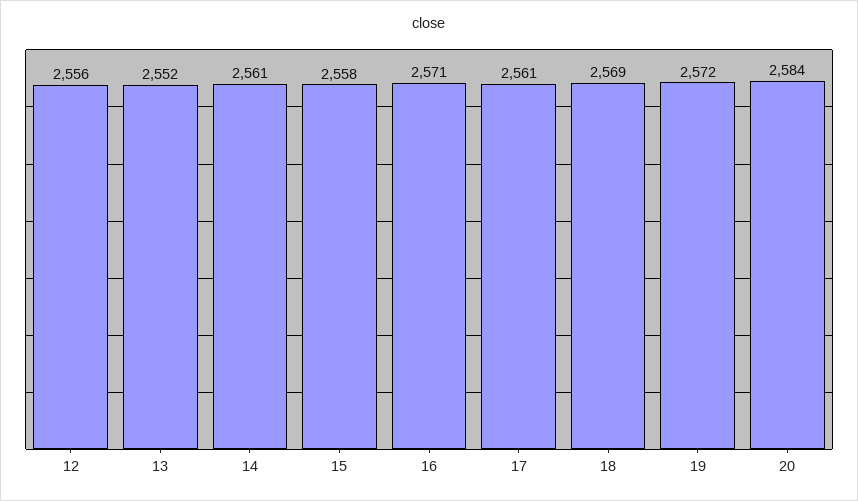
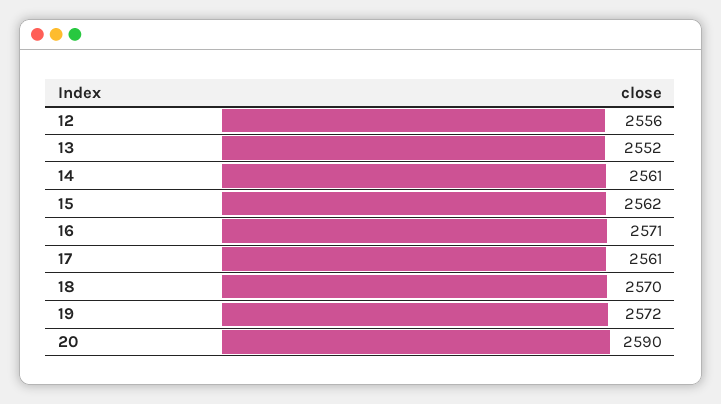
  {
    "12": 2556,
    "13": 2552,
    "14": 2561,
-   "15": 2558,
+   "15": 2562,
    "16": 2571,
    "17": 2561,
-   "18": 2569,
+   "18": 2570,
    "19": 2572,
-   "20": 2584
+   "20": 2590
  }

